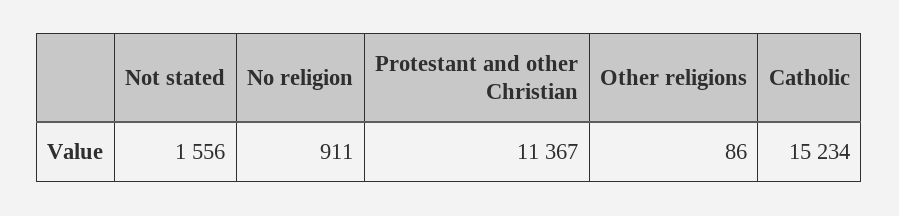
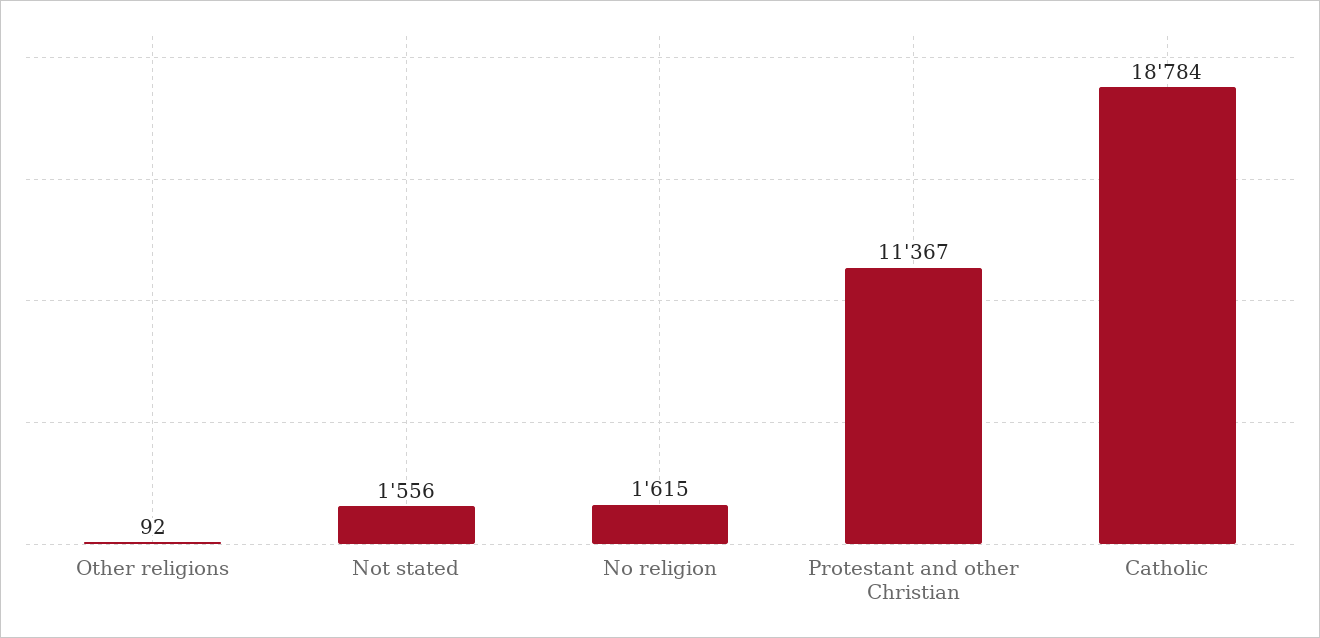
  {
    "Not stated": 1556,
-   "No religion": 911,
+   "No religion": 1615,
    "Protestant and other Christian": 11367,
-   "Other religions": 86,
+   "Other religions": 92,
-   "Catholic": 15234
+   "Catholic": 18784
  }

